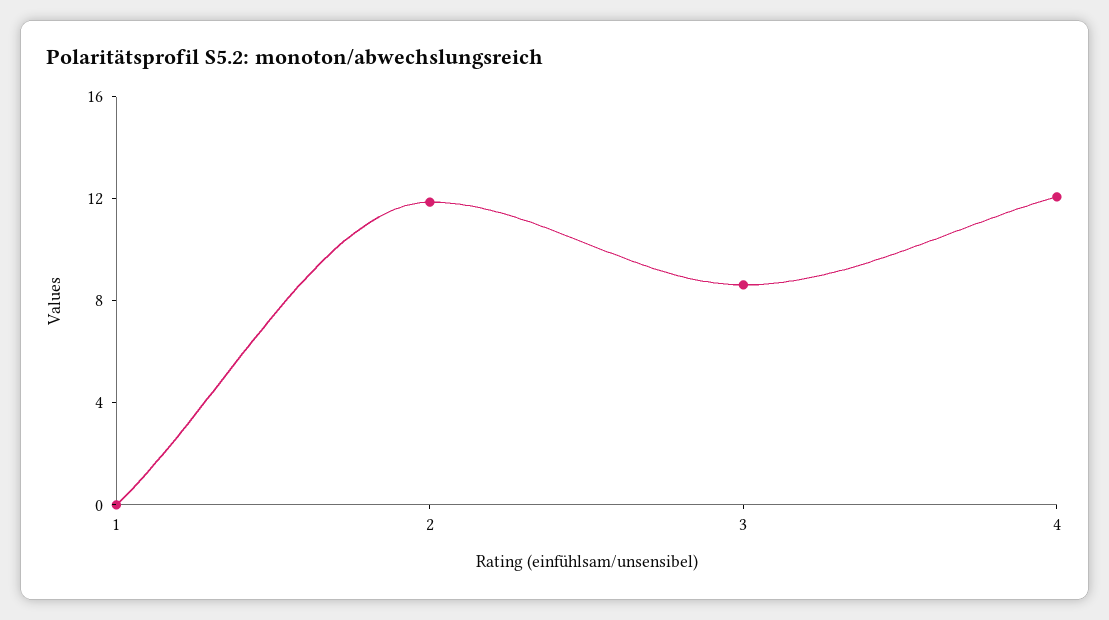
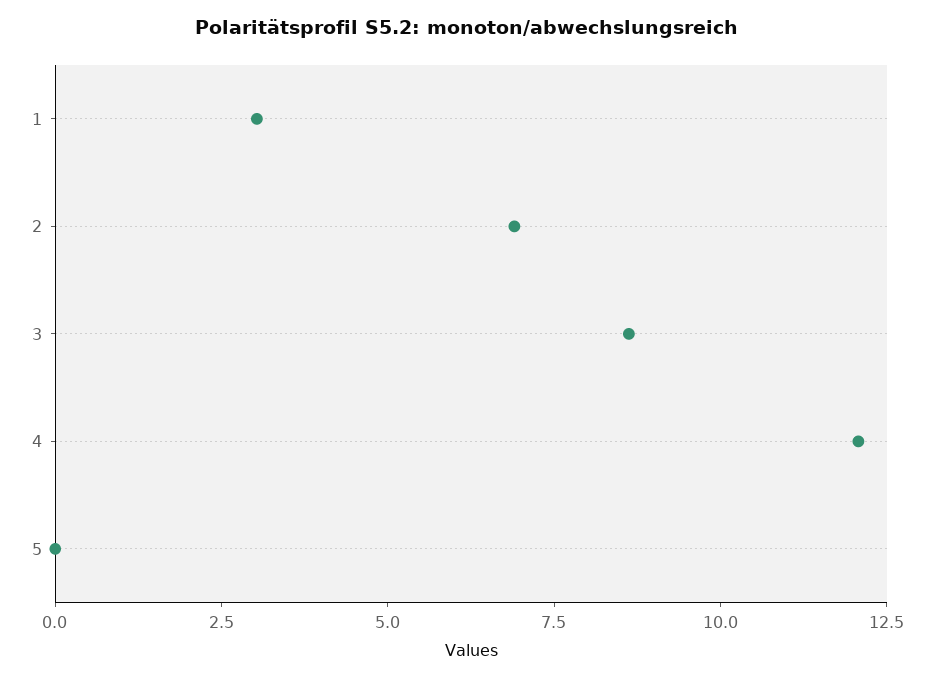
  {
-   "1": 0,
+   "1": 3,
-   "2": 12,
+   "2": 7,
    "3": 8.5,
-   "4": 12
+   "4": 12,
+   "5": 0
  }

